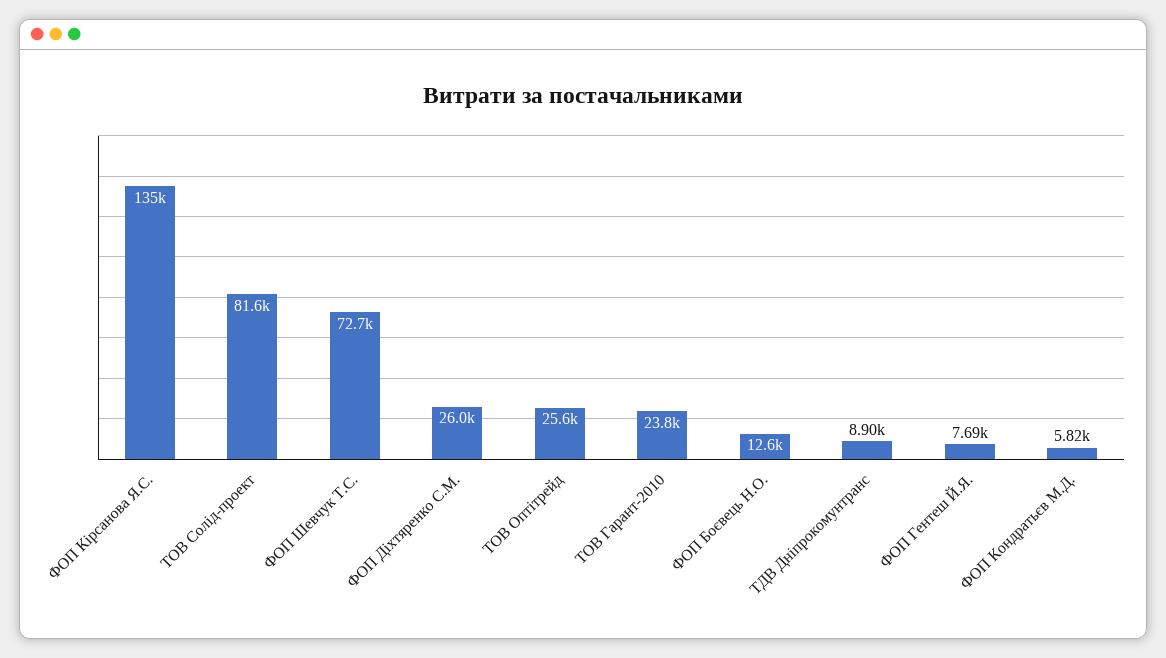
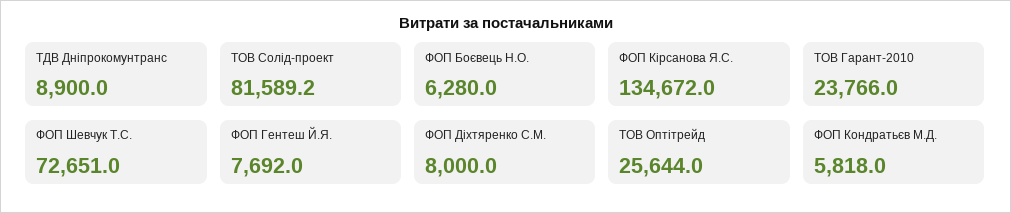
  {
    "ФОП Кірсанова Я.С.": 134672,
    "ТОВ Солід-проект": 81589.2,
    "ФОП Шевчук Т.С.": 72651,
-   "ФОП Діхтяренко С.М.": 26000,
+   "ФОП Діхтяренко С.М.": 8000,
    "ТОВ Оптітрейд": 25644,
    "ТОВ Гарант-2010": 23766,
-   "ФОП Боєвець Н.О.": 12600,
+   "ФОП Боєвець Н.О.": 6280,
    "ТДВ Дніпрокомунтранс": 8900,
    "ФОП Гентеш Й.Я.": 7692,
    "ФОП Кондратьєв М.Д.": 5818
  }

